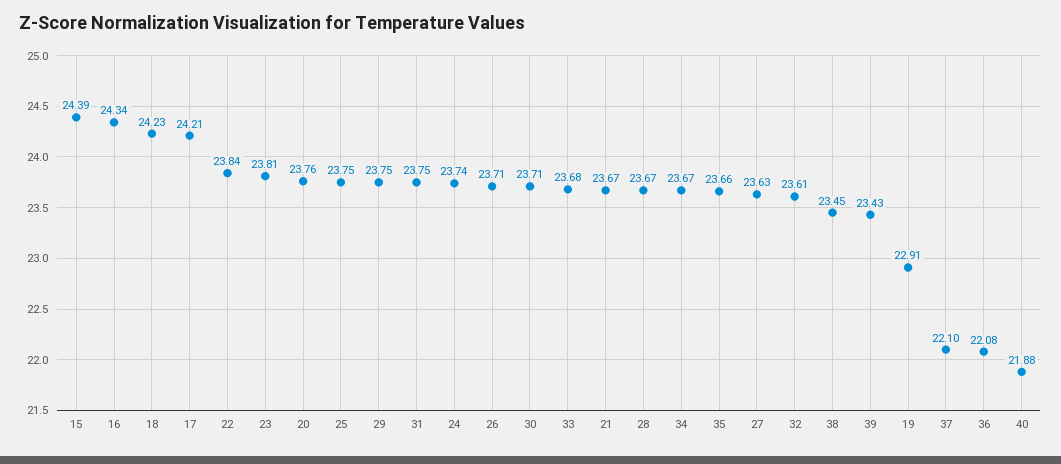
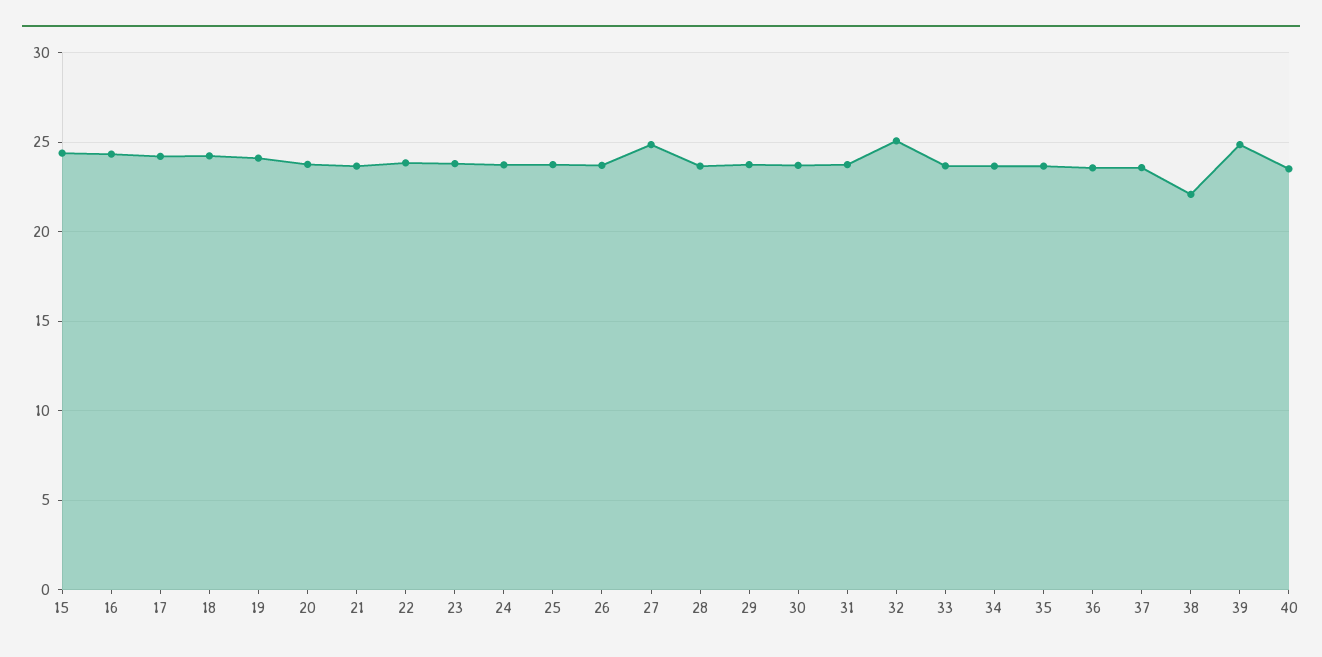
  {
    "15": 24.39,
    "16": 24.34,
    "18": 24.23,
    "17": 24.21,
    "22": 23.84,
    "23": 23.81,
    "20": 23.76,
    "25": 23.75,
    "29": 23.75,
    "31": 23.75,
    "24": 23.74,
    "26": 23.71,
    "30": 23.71,
    "33": 23.68,
    "21": 23.67,
    "28": 23.67,
    "34": 23.67,
    "35": 23.66,
-   "27": 23.63,
+   "27": 25,
-   "32": 23.61,
+   "32": 25,
-   "38": 23.45,
+   "38": 22,
-   "39": 23.43,
+   "39": 25,
-   "19": 22.91,
+   "19": 24,
-   "37": 22.1,
+   "37": 23.5,
-   "36": 22.08,
+   "36": 23.5,
-   "40": 21.88
+   "40": 23.5
  }

